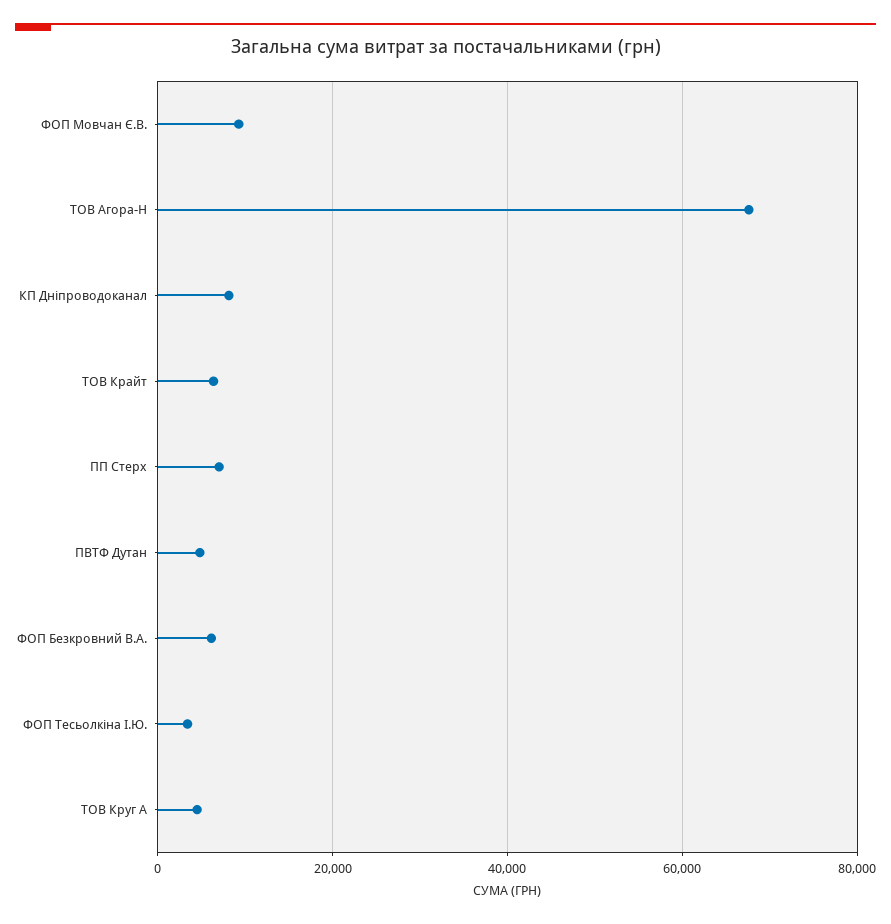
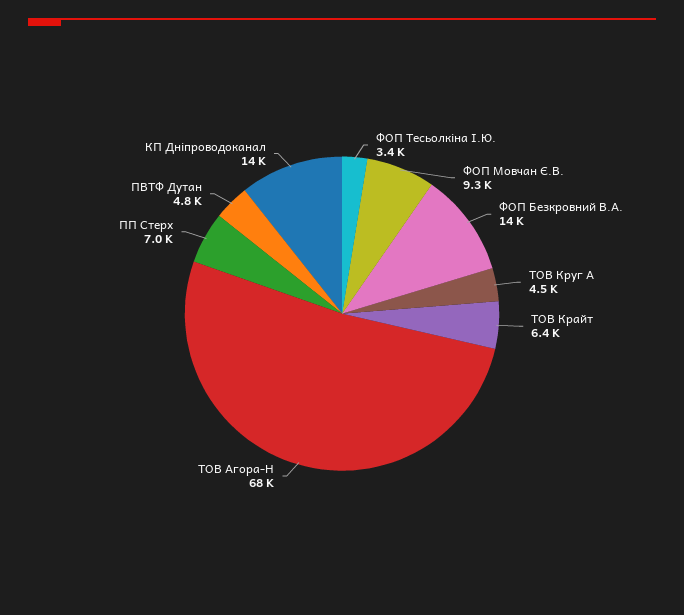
  {
    "ФОП Мовчан Є.В.": 9300,
    "ТОВ Агора-Н": 68000,
-   "КП Дніпроводоканал": 8000,
+   "КП Дніпроводоканал": 14000,
    "ТОВ Крайт": 6400,
    "ПП Стерх": 7000,
    "ПВТФ Дутан": 4800,
-   "ФОП Безкровний В.А.": 6000,
+   "ФОП Безкровний В.А.": 14000,
    "ФОП Тесьолкіна І.Ю.": 3400,
    "ТОВ Круг А": 4500
  }

